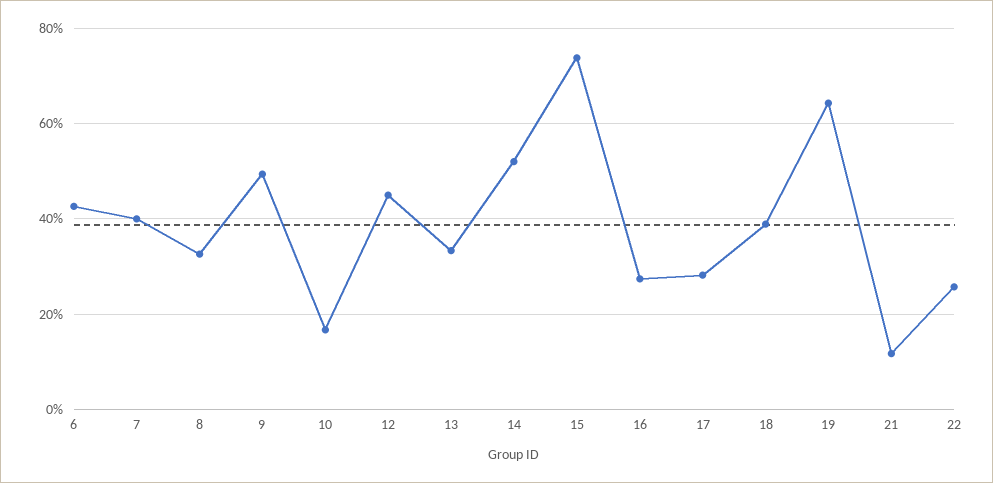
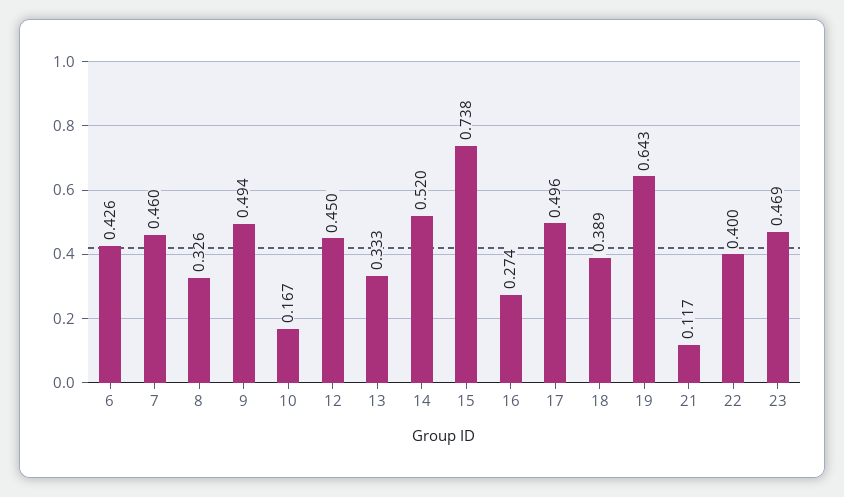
  {
    "6": 0.426,
-   "7": 0.4,
+   "7": 0.46,
    "8": 0.326,
    "9": 0.494,
    "10": 0.167,
    "12": 0.45,
    "13": 0.333,
    "14": 0.52,
    "15": 0.738,
    "16": 0.274,
-   "17": 0.28,
+   "17": 0.496,
    "18": 0.389,
    "19": 0.643,
    "21": 0.117,
-   "22": 0.26
+   "22": 0.4,
+   "23": 0.469
  }

